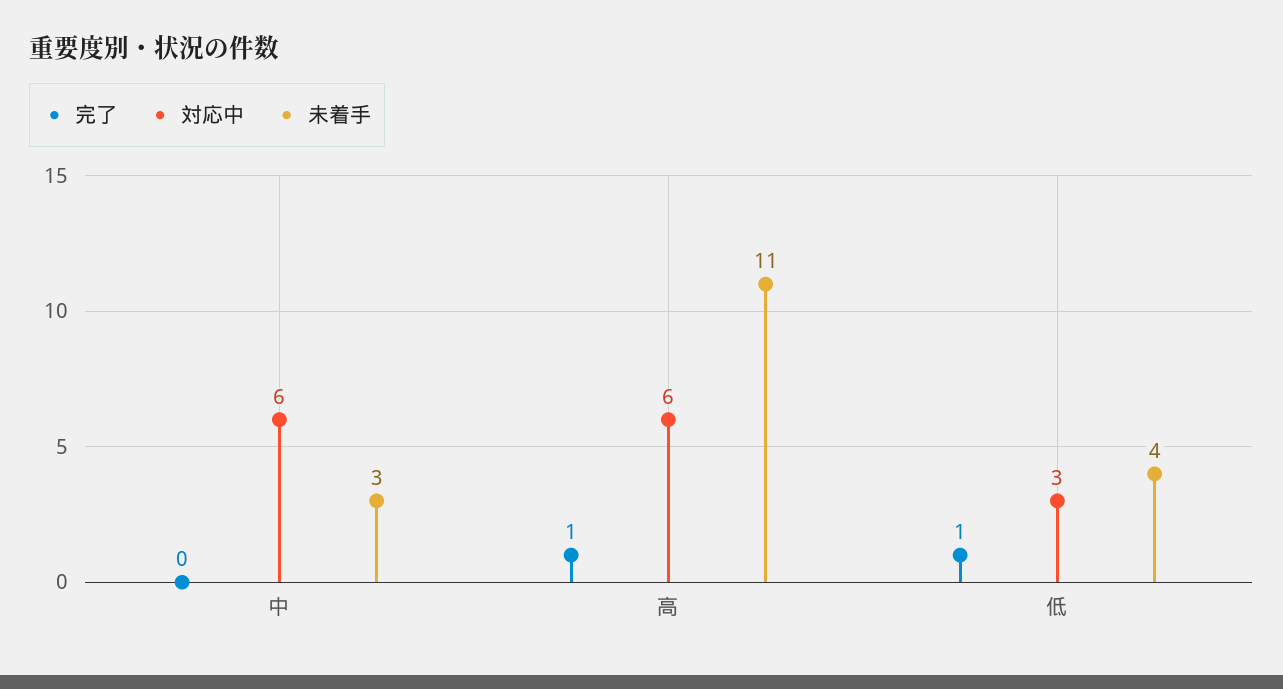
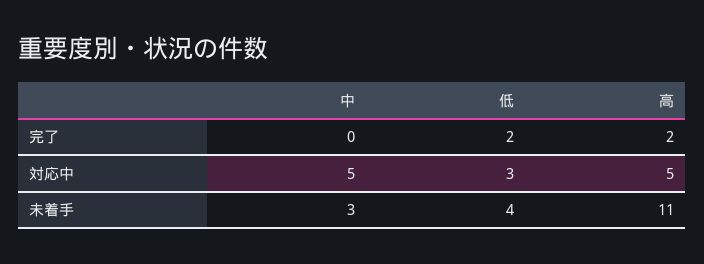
  {
    "完了": {
      "中": 0,
-     "高": 1,
+     "高": 2,
-     "低": 1
+     "低": 2
    },
    "対応中": {
-     "中": 6,
+     "中": 5,
-     "高": 6,
+     "高": 5,
      "低": 3
    },
    "未着手": {
      "中": 3,
      "高": 11,
      "低": 4
    }
  }

